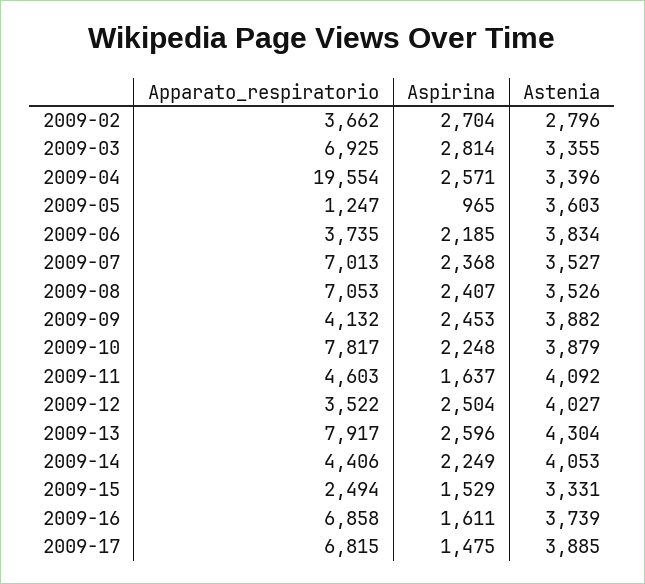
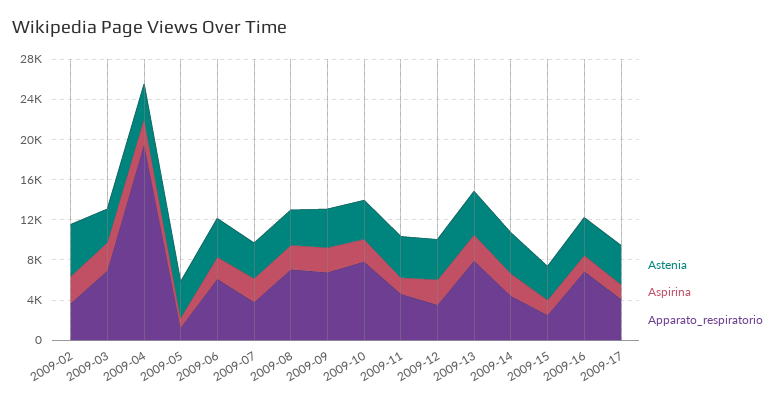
  {
    "Apparato_respiratorio": {
      "2009-02": 3662,
      "2009-03": 6925,
      "2009-04": 19554,
      "2009-05": 1247,
-     "2009-06": 3735,
+     "2009-06": 6000,
-     "2009-07": 7013,
+     "2009-07": 4000,
      "2009-08": 7053,
-     "2009-09": 4132,
+     "2009-09": 7000,
      "2009-10": 7817,
      "2009-11": 4603,
      "2009-12": 3522,
      "2009-13": 7917,
      "2009-14": 4406,
      "2009-15": 2494,
      "2009-16": 6858,
-     "2009-17": 6815
+     "2009-17": 4000
    },
    "Aspirina": {
      "2009-02": 2704,
      "2009-03": 2814,
      "2009-04": 2571,
      "2009-05": 965,
      "2009-06": 2185,
      "2009-07": 2368,
      "2009-08": 2407,
      "2009-09": 2453,
      "2009-10": 2248,
      "2009-11": 1637,
      "2009-12": 2504,
      "2009-13": 2596,
      "2009-14": 2249,
      "2009-15": 1529,
      "2009-16": 1611,
      "2009-17": 1475
    },
    "Astenia": {
-     "2009-02": 2796,
+     "2009-02": 5000,
      "2009-03": 3355,
      "2009-04": 3396,
      "2009-05": 3603,
      "2009-06": 3834,
      "2009-07": 3527,
      "2009-08": 3526,
      "2009-09": 3882,
      "2009-10": 3879,
      "2009-11": 4092,
      "2009-12": 4027,
      "2009-13": 4304,
      "2009-14": 4053,
      "2009-15": 3331,
      "2009-16": 3739,
      "2009-17": 3885
    }
  }

